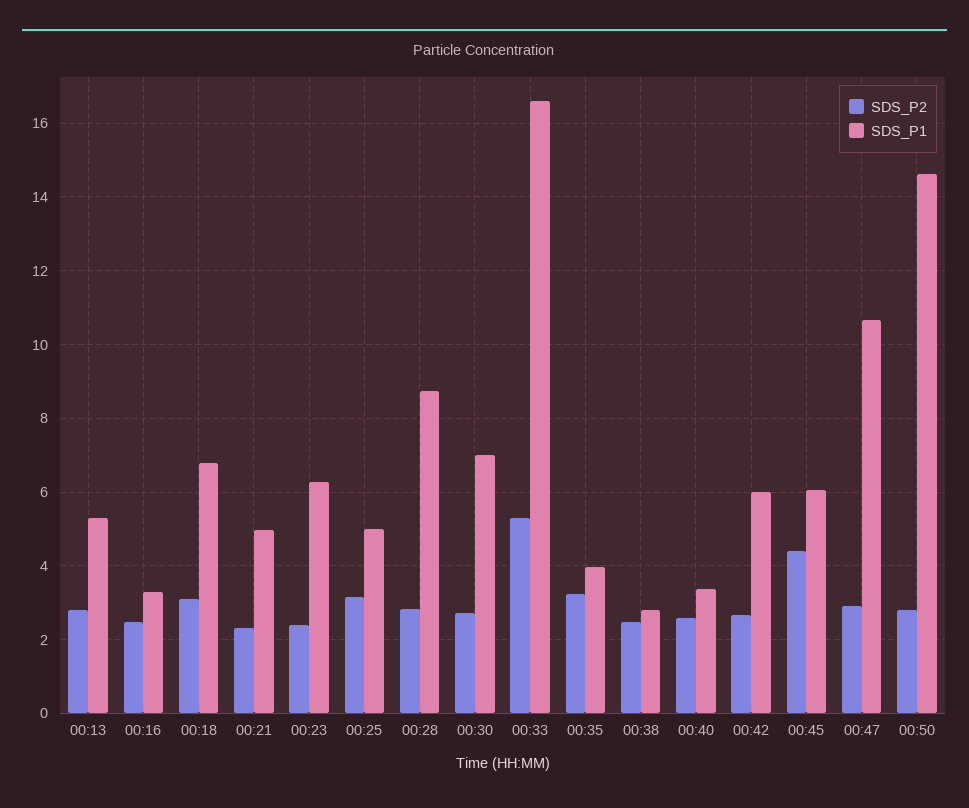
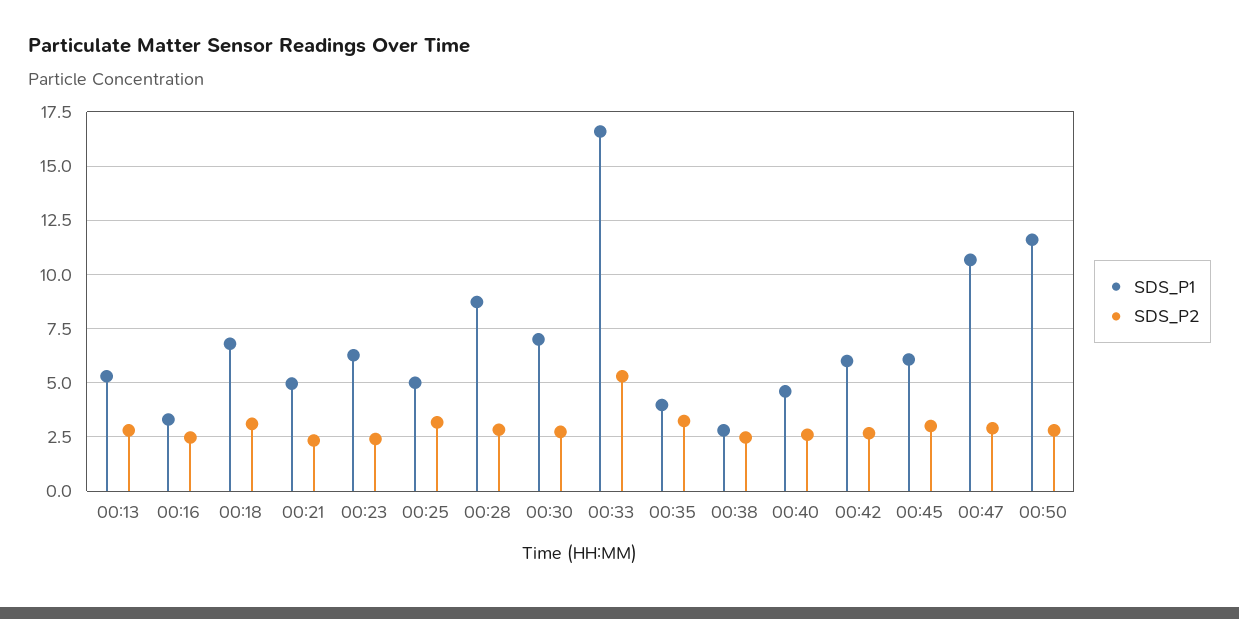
  {
    "SDS_P2": {
      "00:13": 2.8,
      "00:16": 2.4,
      "00:18": 3.2,
      "00:21": 2.4,
      "00:23": 2.4,
      "00:25": 3.2,
      "00:28": 2.8,
      "00:30": 2.8,
      "00:33": 5.4,
      "00:35": 3.2,
      "00:38": 2.4,
      "00:40": 2.6,
      "00:42": 2.6,
-     "00:45": 4.4,
+     "00:45": 3,
      "00:47": 3,
      "00:50": 2.8
    },
    "SDS_P1": {
      "00:13": 5.4,
      "00:16": 3.4,
      "00:18": 6.8,
      "00:21": 5,
      "00:23": 6.2,
      "00:25": 5,
      "00:28": 8.8,
      "00:30": 7,
      "00:33": 16.6,
      "00:35": 4,
      "00:38": 2.8,
-     "00:40": 3.4,
+     "00:40": 4.5,
      "00:42": 6,
      "00:45": 6,
      "00:47": 10.6,
-     "00:50": 14.6
+     "00:50": 11.5
    }
  }

